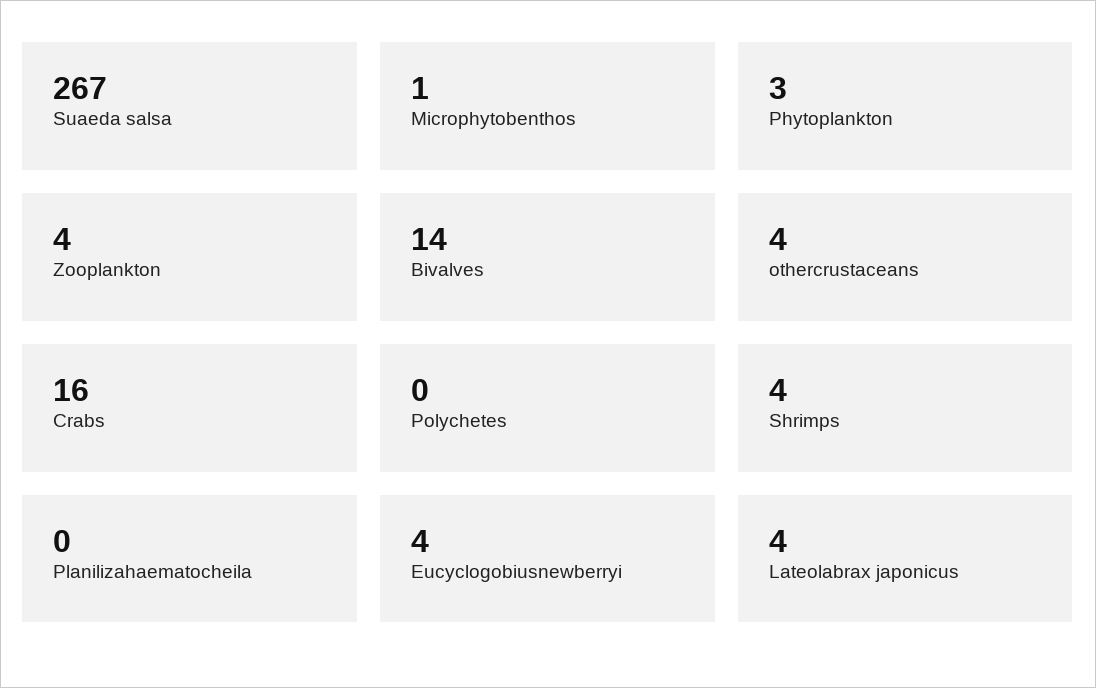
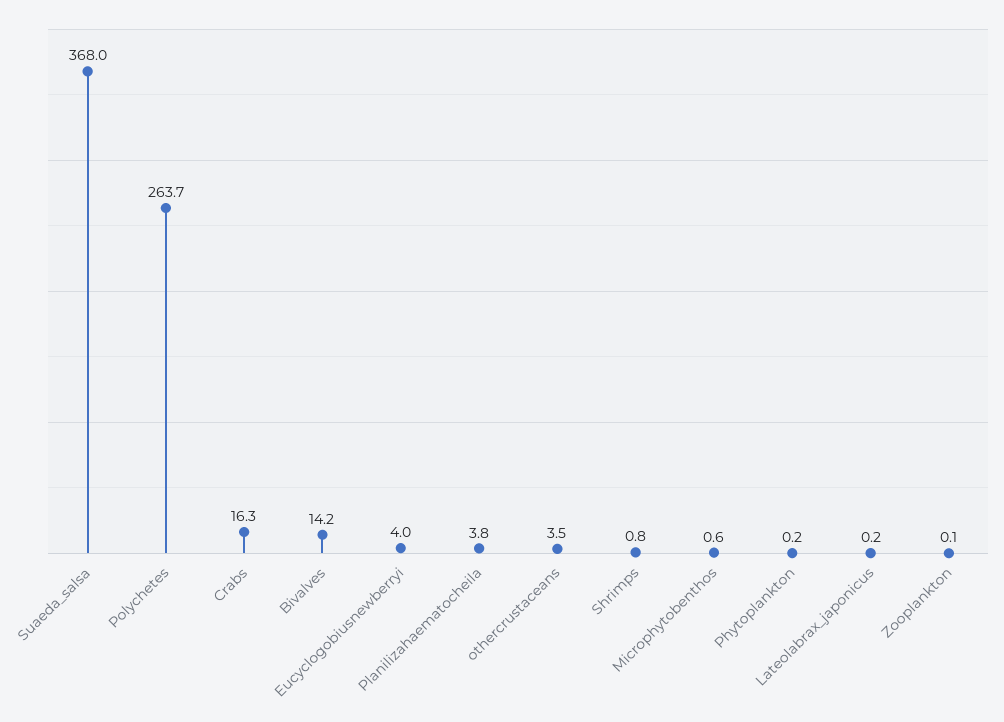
  {
-   "Suaeda salsa": 267,
+   "Suaeda salsa": 368,
    "Microphytobenthos": 0.6,
-   "Phytoplankton": 3,
+   "Phytoplankton": 0.2,
-   "Zooplankton": 4,
+   "Zooplankton": 0.1,
    "Bivalves": 14.2,
    "othercrustaceans": 3.5,
    "Crabs": 16.3,
-   "Polychetes": 0,
+   "Polychetes": 263.7,
-   "Shrimps": 4,
+   "Shrimps": 0.8,
-   "Planilizahaematocheila": 0,
+   "Planilizahaematocheila": 3.8,
    "Eucyclogobiusnewberryi": 4,
-   "Lateolabrax japonicus": 4
+   "Lateolabrax japonicus": 0.2
  }

